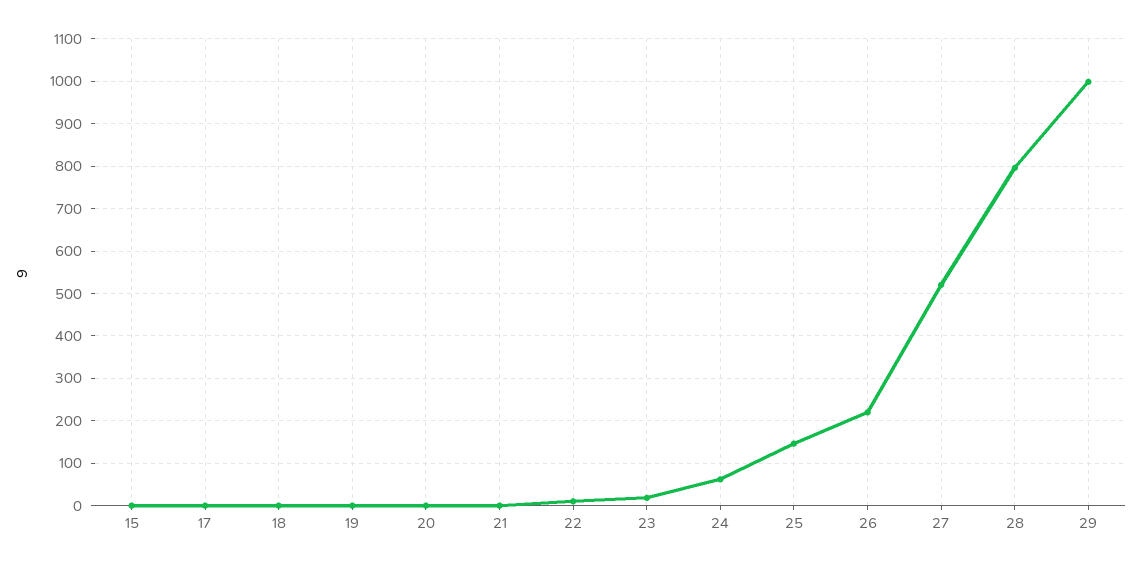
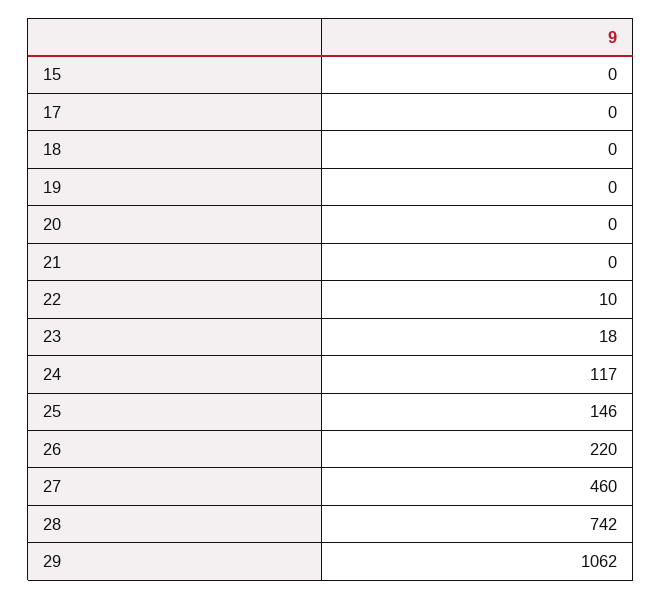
  {
    "15": 0,
    "17": 0,
    "18": 0,
    "19": 0,
    "20": 0,
    "21": 0,
    "22": 10,
    "23": 18,
-   "24": 60,
+   "24": 117,
    "25": 146,
    "26": 220,
-   "27": 520,
+   "27": 460,
-   "28": 800,
+   "28": 742,
-   "29": 1000
+   "29": 1062
  }

